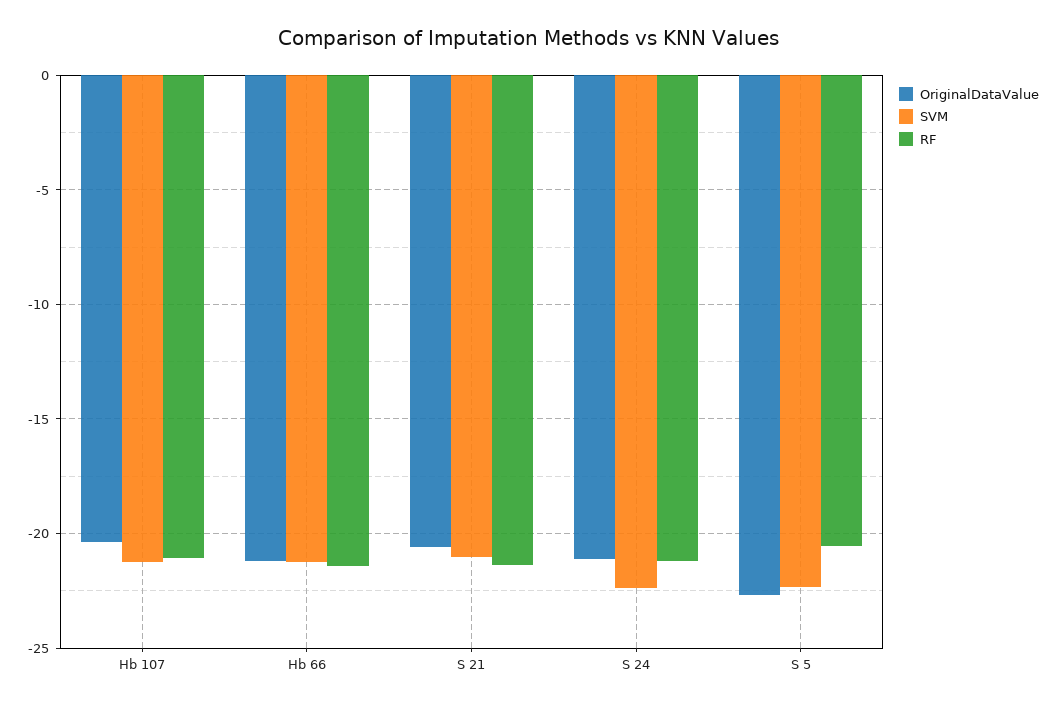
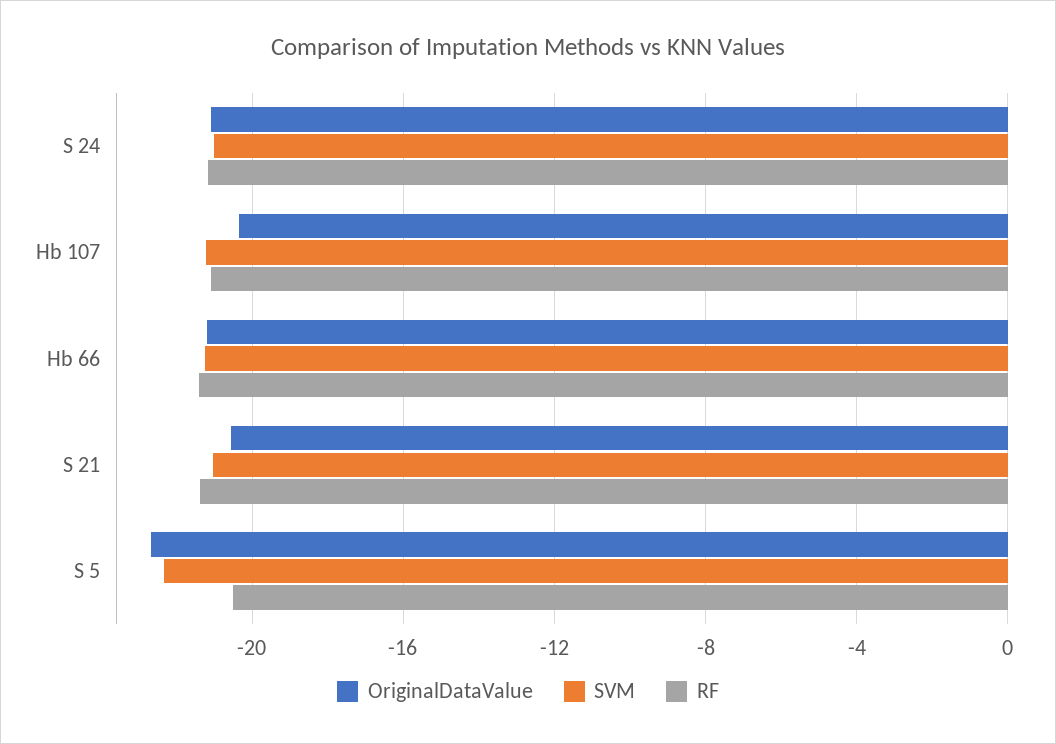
  {
    "OriginalDataValue": {
      "Hb 107": -20.5,
      "Hb 66": -21,
      "S 21": -20.5,
      "S 24": -21,
      "S 5": -22.5
    },
    "SVM": {
      "Hb 107": -21,
      "Hb 66": -21.5,
      "S 21": -21,
-     "S 24": -22.5,
+     "S 24": -21,
      "S 5": -22.5
    },
    "RF": {
      "Hb 107": -21,
      "Hb 66": -21.5,
      "S 21": -21.5,
      "S 24": -21,
      "S 5": -20.5
    }
  }

